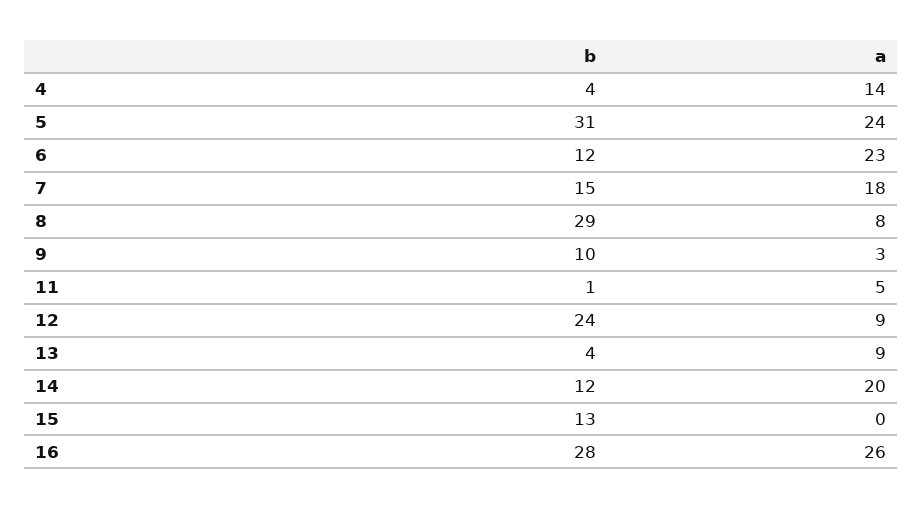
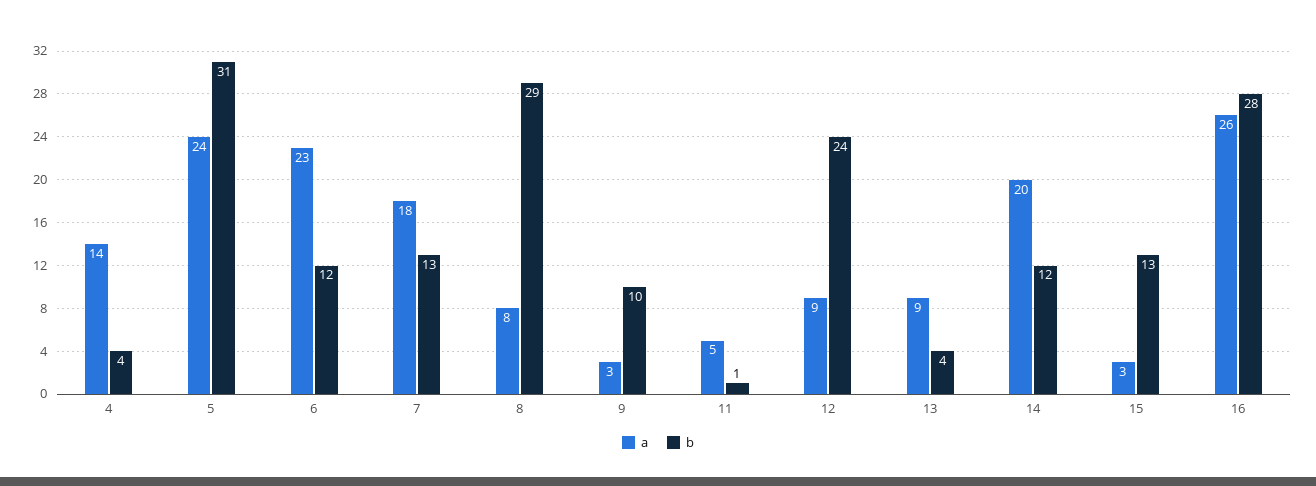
  {
    "b": {
      "4": 4,
      "5": 31,
      "6": 12,
-     "7": 15,
+     "7": 13,
      "8": 29,
      "9": 10,
      "11": 1,
      "12": 24,
      "13": 4,
      "14": 12,
      "15": 13,
      "16": 28
    },
    "a": {
      "4": 14,
      "5": 24,
      "6": 23,
      "7": 18,
      "8": 8,
      "9": 3,
      "11": 5,
      "12": 9,
      "13": 9,
      "14": 20,
-     "15": 0,
+     "15": 3,
      "16": 26
    }
  }

